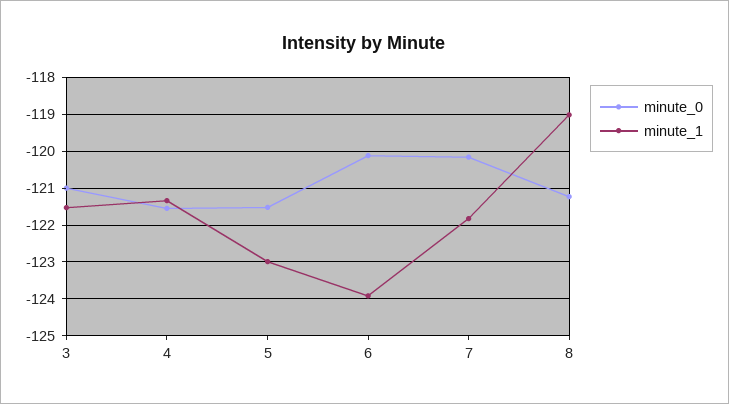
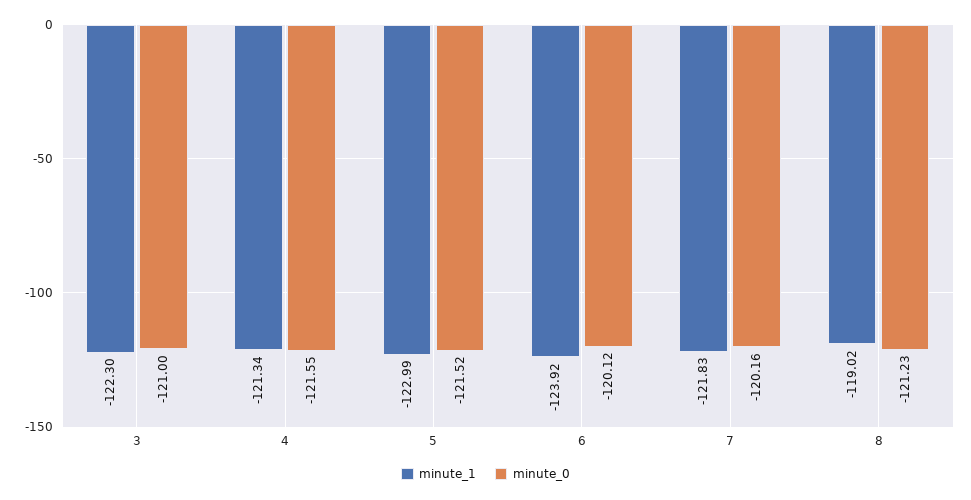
  {
    "minute_0": {
      "3": -121,
      "4": -121.55,
      "5": -121.52,
      "6": -120.12,
      "7": -120.16,
      "8": -121.23
    },
    "minute_1": {
-     "3": -121.6,
+     "3": -122.3,
      "4": -121.34,
      "5": -122.99,
      "6": -123.92,
      "7": -121.83,
      "8": -119.02
    }
  }

